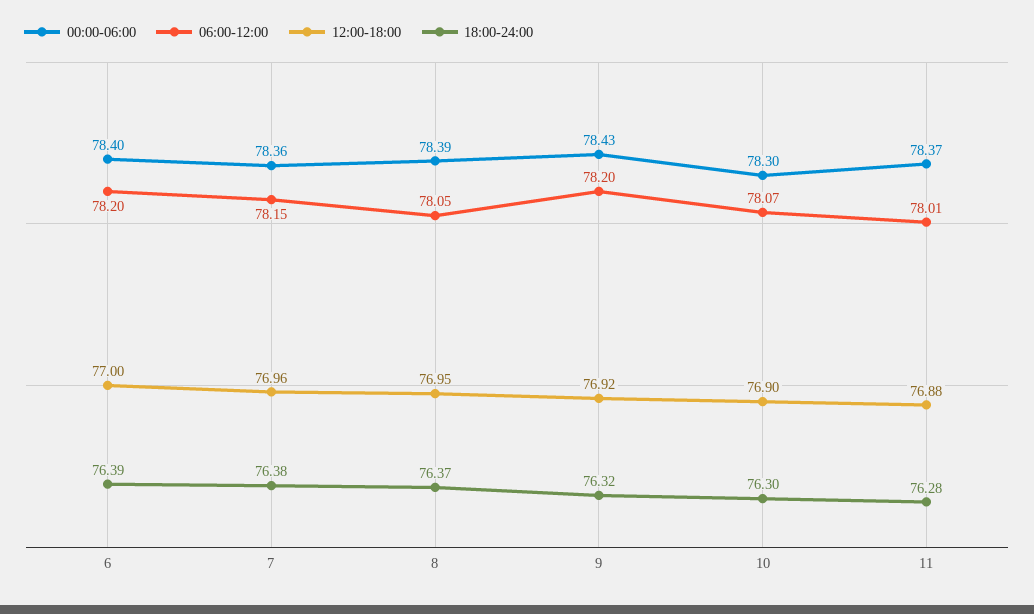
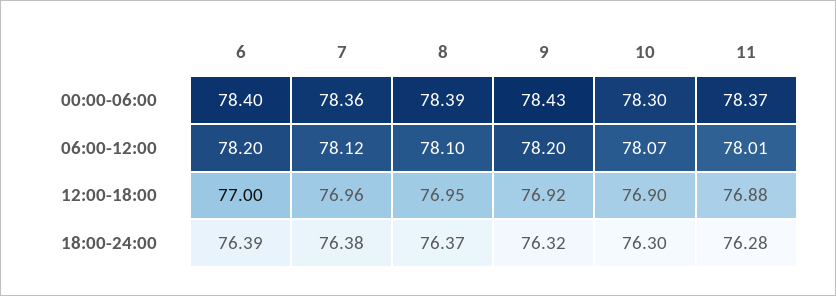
  {
    "00:00-06:00": {
      "6": 78.4,
      "7": 78.36,
      "8": 78.39,
      "9": 78.43,
      "10": 78.3,
      "11": 78.37
    },
    "06:00-12:00": {
      "6": 78.2,
-     "7": 78.15,
+     "7": 78.12,
-     "8": 78.05,
+     "8": 78.1,
      "9": 78.2,
      "10": 78.07,
      "11": 78.01
    },
    "12:00-18:00": {
      "6": 77,
      "7": 76.96,
      "8": 76.95,
      "9": 76.92,
      "10": 76.9,
      "11": 76.88
    },
    "18:00-24:00": {
      "6": 76.39,
      "7": 76.38,
      "8": 76.37,
      "9": 76.32,
      "10": 76.3,
      "11": 76.28
    }
  }

